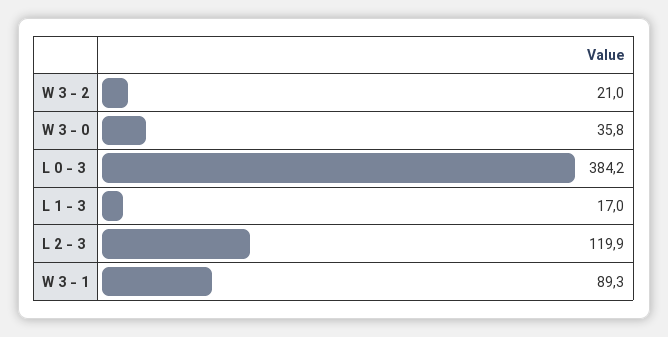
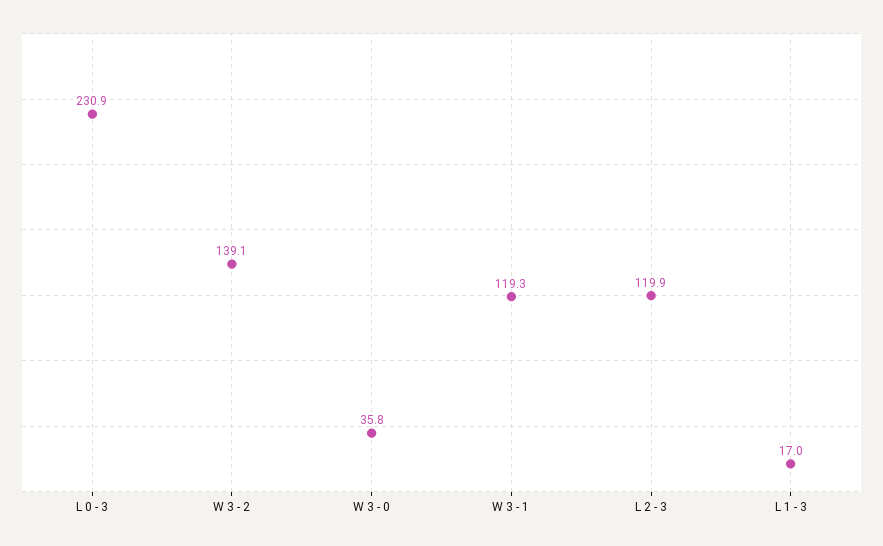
  {
-   "W 3 - 2": 21,
+   "W 3 - 2": 139.1,
    "W 3 - 0": 35.8,
-   "L 0 - 3": 384.2,
+   "L 0 - 3": 230.9,
    "L 1 - 3": 17,
    "L 2 - 3": 119.9,
-   "W 3 - 1": 89.3
+   "W 3 - 1": 119.3
  }

